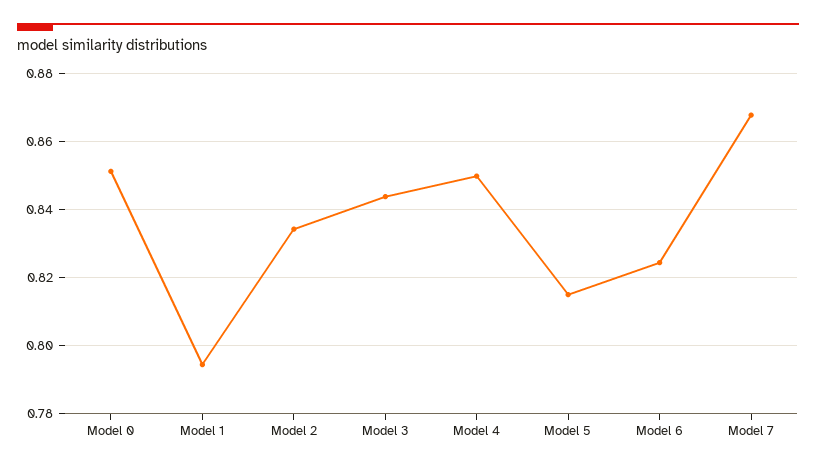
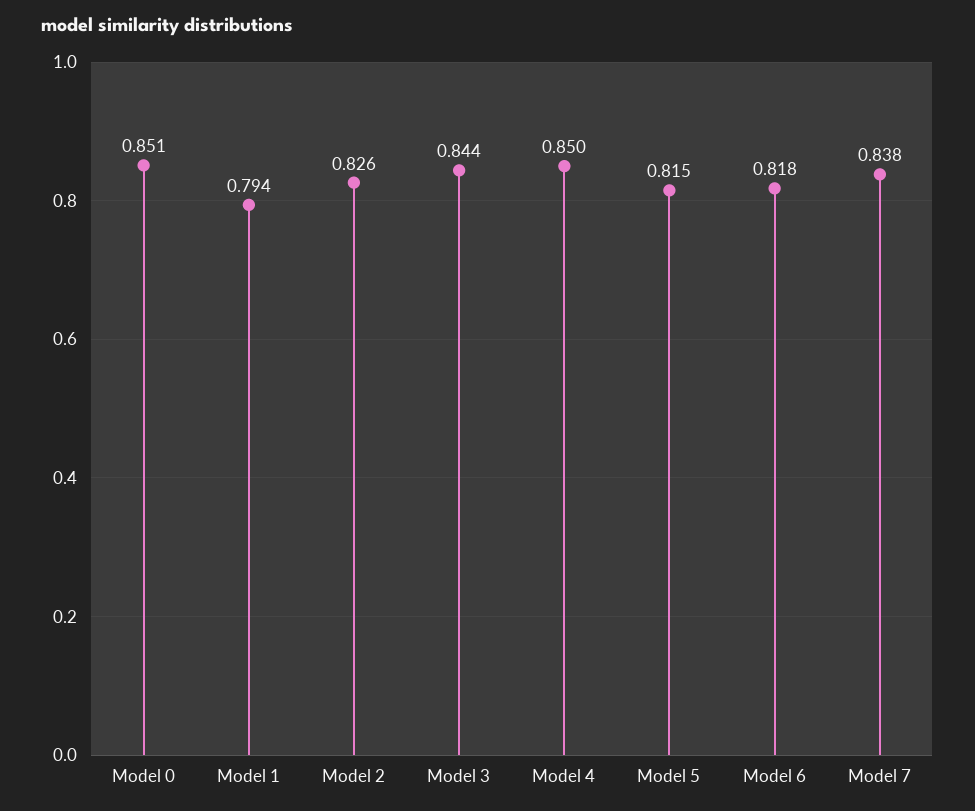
  {
    "Model 0": 0.851,
    "Model 1": 0.794,
-   "Model 2": 0.834,
+   "Model 2": 0.826,
    "Model 3": 0.844,
    "Model 4": 0.85,
    "Model 5": 0.815,
-   "Model 6": 0.824,
+   "Model 6": 0.818,
-   "Model 7": 0.868
+   "Model 7": 0.838
  }

